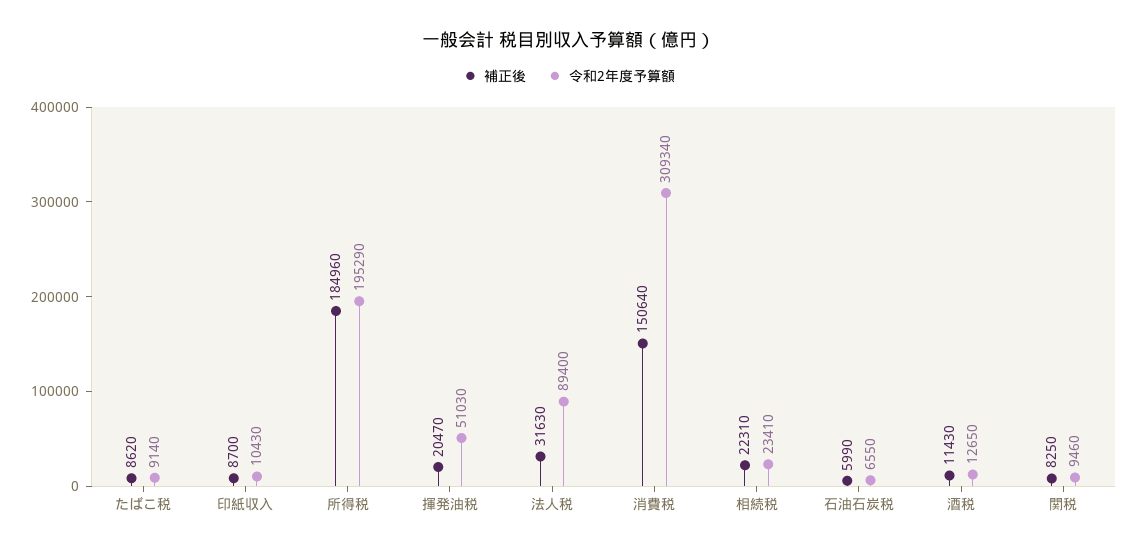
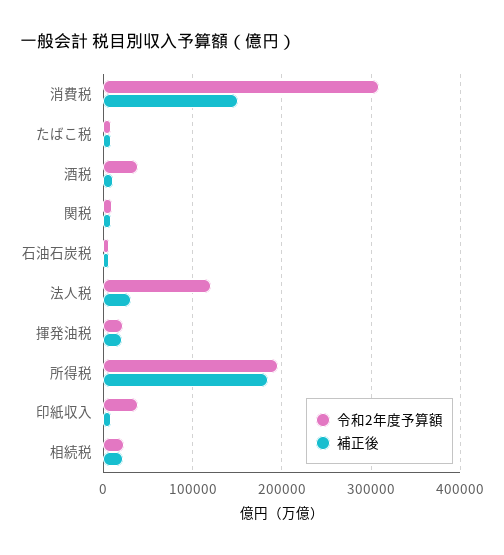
  {
    "補正後": {
      "たばこ税": 8620,
      "印紙収入": 8700,
      "所得税": 184960,
      "揮発油税": 20470,
      "法人税": 31630,
      "消費税": 150640,
      "相続税": 22310,
      "石油石炭税": 5990,
      "酒税": 11430,
      "関税": 8250
    },
    "令和2年度予算額": {
      "たばこ税": 9140,
-     "印紙収入": 10430,
+     "印紙収入": 40000,
      "所得税": 195290,
-     "揮発油税": 51030,
+     "揮発油税": 20000,
-     "法人税": 89400,
+     "法人税": 120000,
      "消費税": 309340,
      "相続税": 23410,
      "石油石炭税": 6550,
-     "酒税": 12650,
+     "酒税": 40000,
      "関税": 9460
    }
  }

